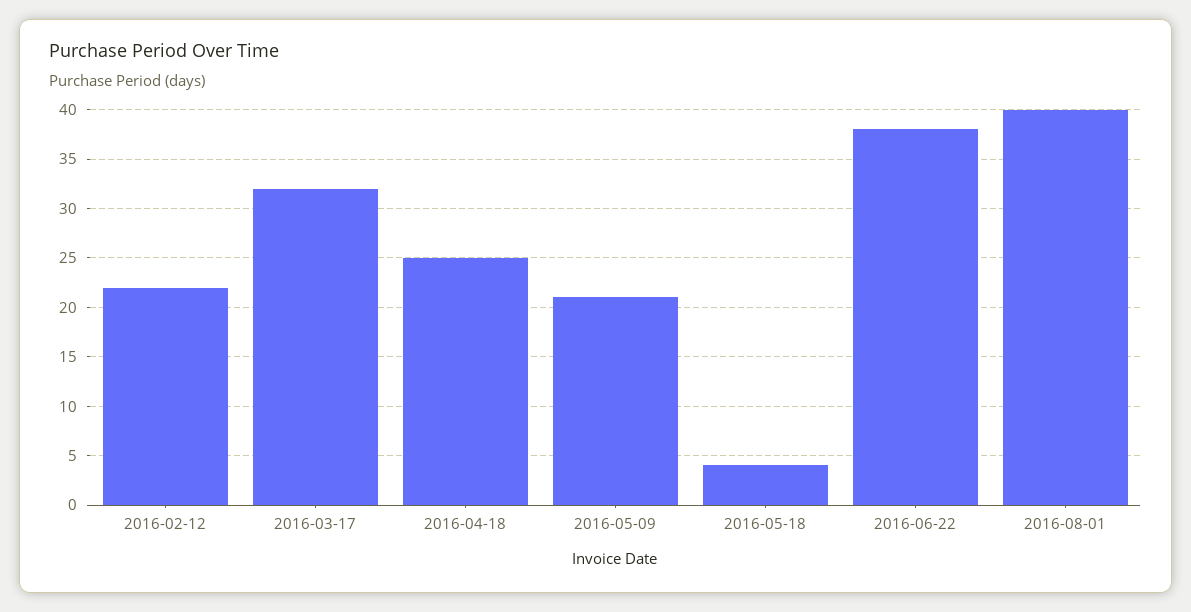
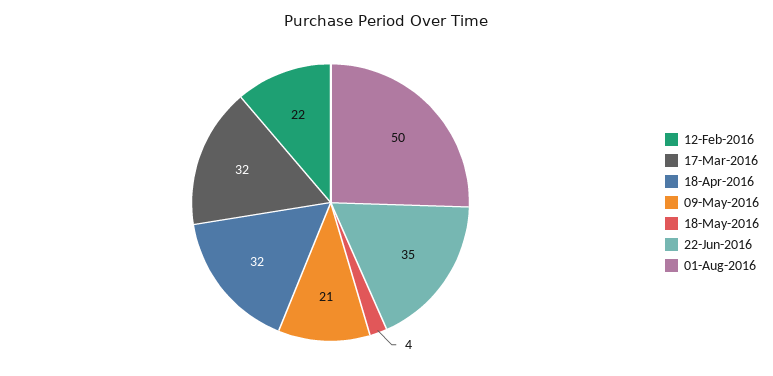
  {
    "2016-02-12": 22,
    "2016-03-17": 32,
-   "2016-04-18": 25,
+   "2016-04-18": 32,
    "2016-05-09": 21,
    "2016-05-18": 4,
-   "2016-06-22": 38,
+   "2016-06-22": 35,
-   "2016-08-01": 40
+   "2016-08-01": 50
  }

